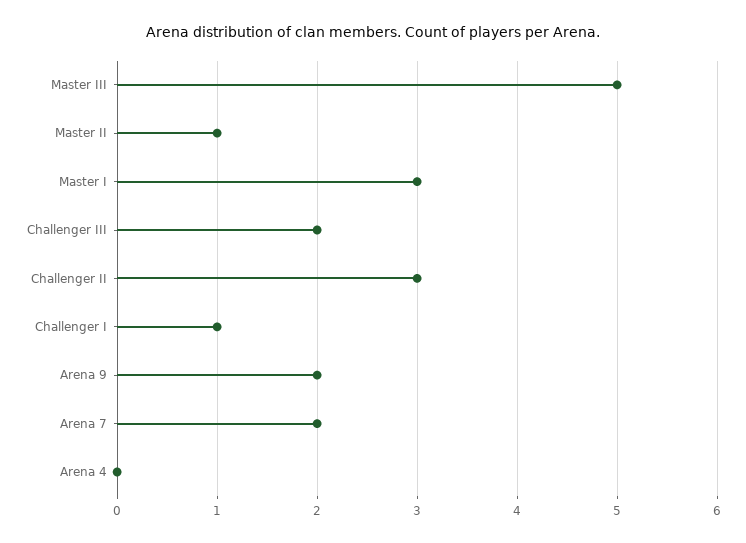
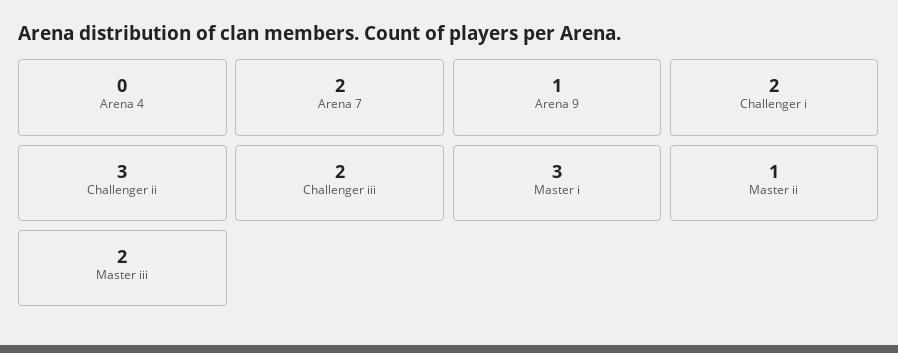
  {
-   "Master III": 5,
+   "Master III": 2,
    "Master II": 1,
    "Master I": 3,
    "Challenger III": 2,
    "Challenger II": 3,
-   "Challenger I": 1,
+   "Challenger I": 2,
-   "Arena 9": 2,
+   "Arena 9": 1,
    "Arena 7": 2,
    "Arena 4": 0
  }

